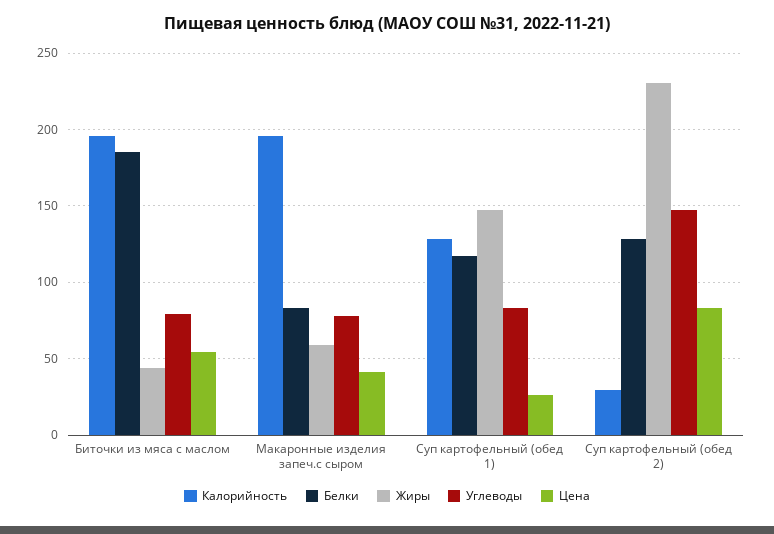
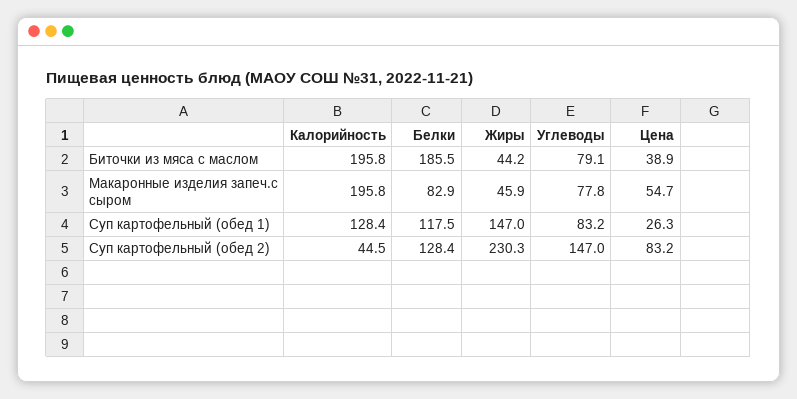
  {
    "Калорийность": {
      "Биточки из мяса с маслом": 195.8,
      "Макаронные изделия запеч.с сыром": 195.8,
      "Суп картофельный (обед 1)": 128.4,
-     "Суп картофельный (обед 2)": 30
+     "Суп картофельный (обед 2)": 44.5
    },
    "Белки": {
      "Биточки из мяса с маслом": 185.5,
      "Макаронные изделия запеч.с сыром": 82.9,
      "Суп картофельный (обед 1)": 117.5,
      "Суп картофельный (обед 2)": 128.4
    },
    "Жиры": {
      "Биточки из мяса с маслом": 44.2,
-     "Макаронные изделия запеч.с сыром": 60,
+     "Макаронные изделия запеч.с сыром": 45.9,
      "Суп картофельный (обед 1)": 147,
      "Суп картофельный (обед 2)": 230.3
    },
    "Углеводы": {
      "Биточки из мяса с маслом": 79.1,
      "Макаронные изделия запеч.с сыром": 77.8,
      "Суп картофельный (обед 1)": 83.2,
      "Суп картофельный (обед 2)": 147
    },
    "Цена": {
-     "Биточки из мяса с маслом": 55,
+     "Биточки из мяса с маслом": 38.9,
-     "Макаронные изделия запеч.с сыром": 40,
+     "Макаронные изделия запеч.с сыром": 54.7,
      "Суп картофельный (обед 1)": 26.3,
      "Суп картофельный (обед 2)": 83.2
    }
  }

